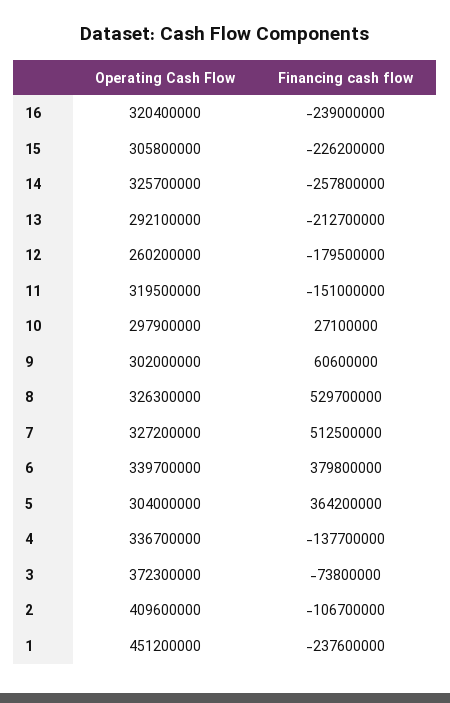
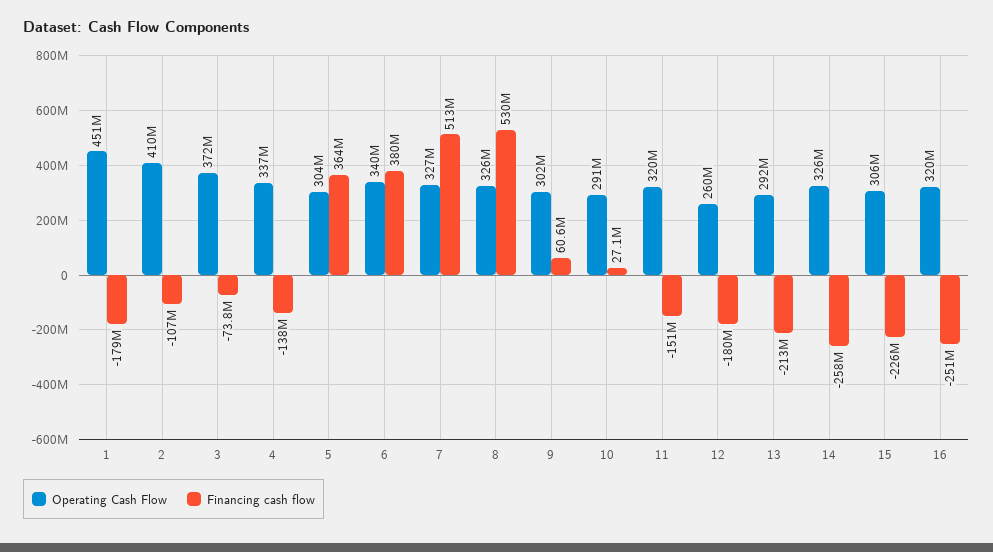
  {
    "Operating Cash Flow": {
      "16": 320400000,
      "15": 305800000,
      "14": 325700000,
      "13": 292100000,
      "12": 260200000,
      "11": 319500000,
-     "10": 297900000,
+     "10": 291000000,
      "9": 302000000,
      "8": 326300000,
      "7": 327200000,
      "6": 339700000,
      "5": 304000000,
      "4": 336700000,
      "3": 372300000,
      "2": 409600000,
      "1": 451200000
    },
    "Financing cash flow": {
-     "16": -239000000,
+     "16": -251000000,
      "15": -226200000,
      "14": -257800000,
      "13": -212700000,
      "12": -179500000,
      "11": -151000000,
      "10": 27100000,
      "9": 60600000,
      "8": 529700000,
      "7": 512500000,
      "6": 379800000,
      "5": 364200000,
      "4": -137700000,
      "3": -73800000,
      "2": -106700000,
-     "1": -237600000
+     "1": -179000000
    }
  }

